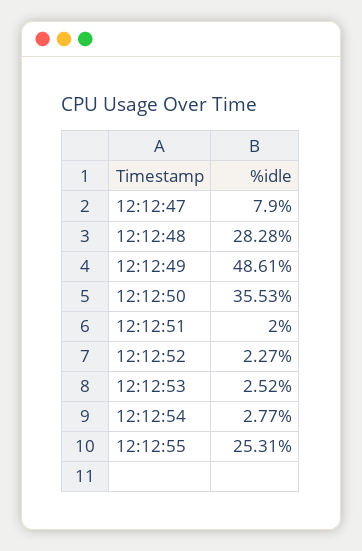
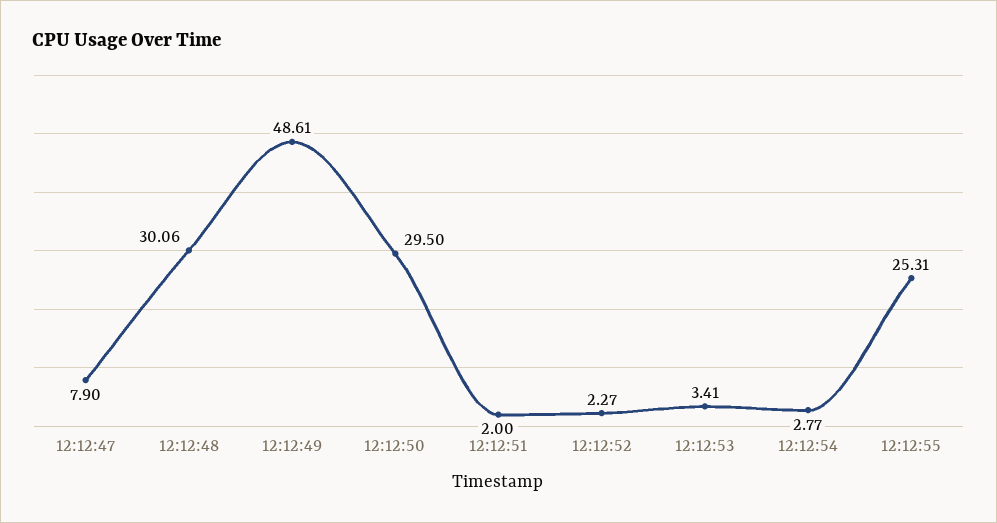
  {
    "12:12:47": 7.9,
-   "12:12:48": 28.28,
+   "12:12:48": 30.06,
    "12:12:49": 48.61,
-   "12:12:50": 35.53,
+   "12:12:50": 29.5,
    "12:12:51": 2,
    "12:12:52": 2.27,
-   "12:12:53": 2.52,
+   "12:12:53": 3.41,
    "12:12:54": 2.77,
    "12:12:55": 25.31
  }

